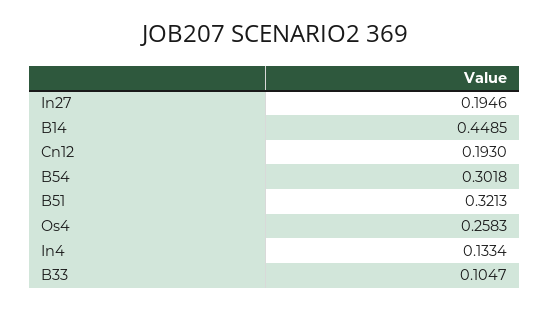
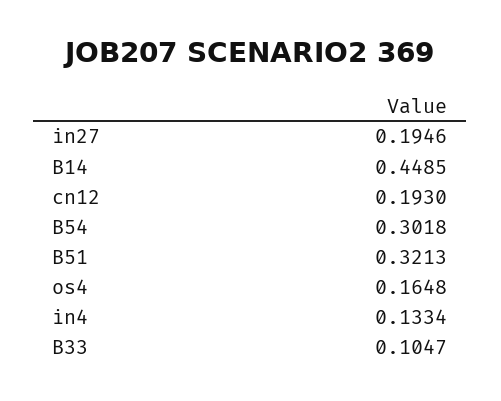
  {
    "In27": 0.1946,
    "B14": 0.4485,
    "Cn12": 0.193,
    "B54": 0.3018,
    "B51": 0.3213,
-   "Os4": 0.2583,
+   "Os4": 0.1648,
    "In4": 0.1334,
    "B33": 0.1047
  }

